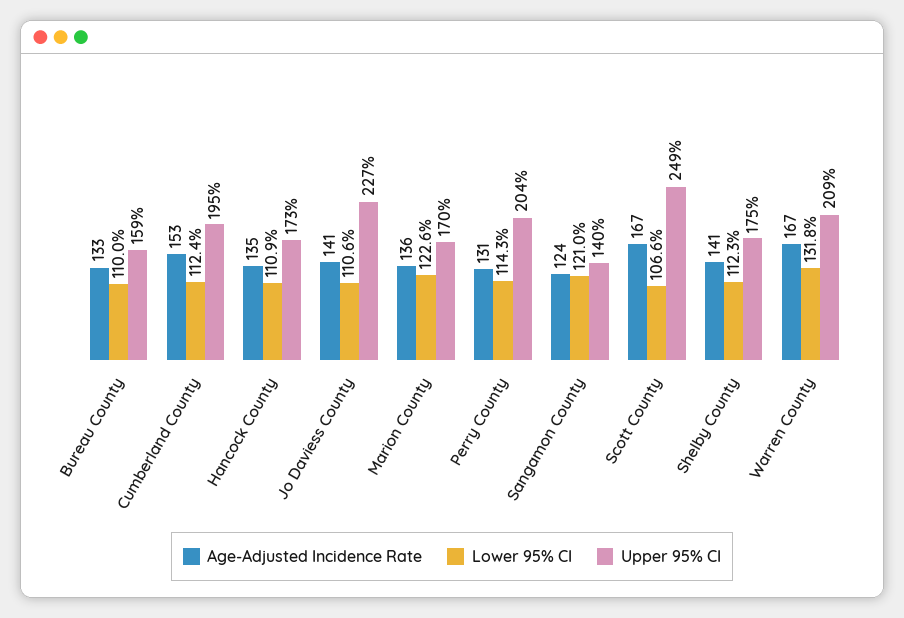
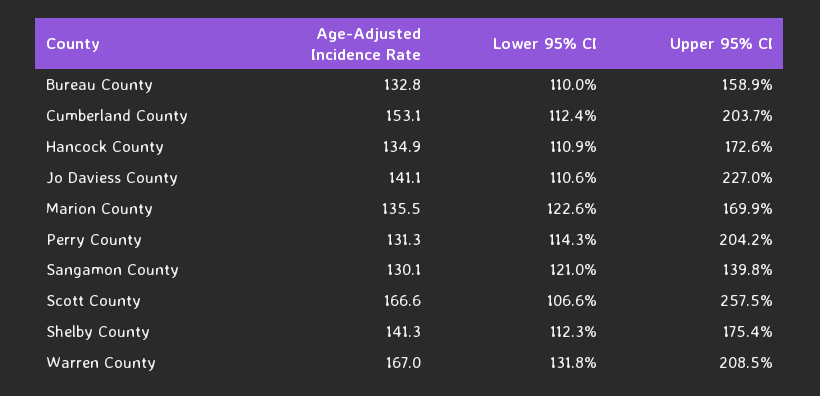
  {
    "Age-Adjusted Incidence Rate": {
      "Bureau County": 132.8,
      "Cumberland County": 153.1,
      "Hancock County": 134.9,
      "Jo Daviess County": 141.1,
      "Marion County": 135.5,
      "Perry County": 131.3,
-     "Sangamon County": 124,
+     "Sangamon County": 130.1,
      "Scott County": 166.6,
      "Shelby County": 141.3,
      "Warren County": 167
    },
    "Lower 95% CI": {
      "Bureau County": 110,
      "Cumberland County": 112.4,
      "Hancock County": 110.9,
      "Jo Daviess County": 110.6,
      "Marion County": 122.6,
      "Perry County": 114.3,
      "Sangamon County": 121,
      "Scott County": 106.6,
      "Shelby County": 112.3,
      "Warren County": 131.8
    },
    "Upper 95% CI": {
      "Bureau County": 158.9,
-     "Cumberland County": 195,
+     "Cumberland County": 203.7,
      "Hancock County": 172.6,
      "Jo Daviess County": 227,
      "Marion County": 169.9,
      "Perry County": 204.2,
      "Sangamon County": 139.8,
-     "Scott County": 249,
+     "Scott County": 257.5,
      "Shelby County": 175.4,
      "Warren County": 208.5
    }
  }

